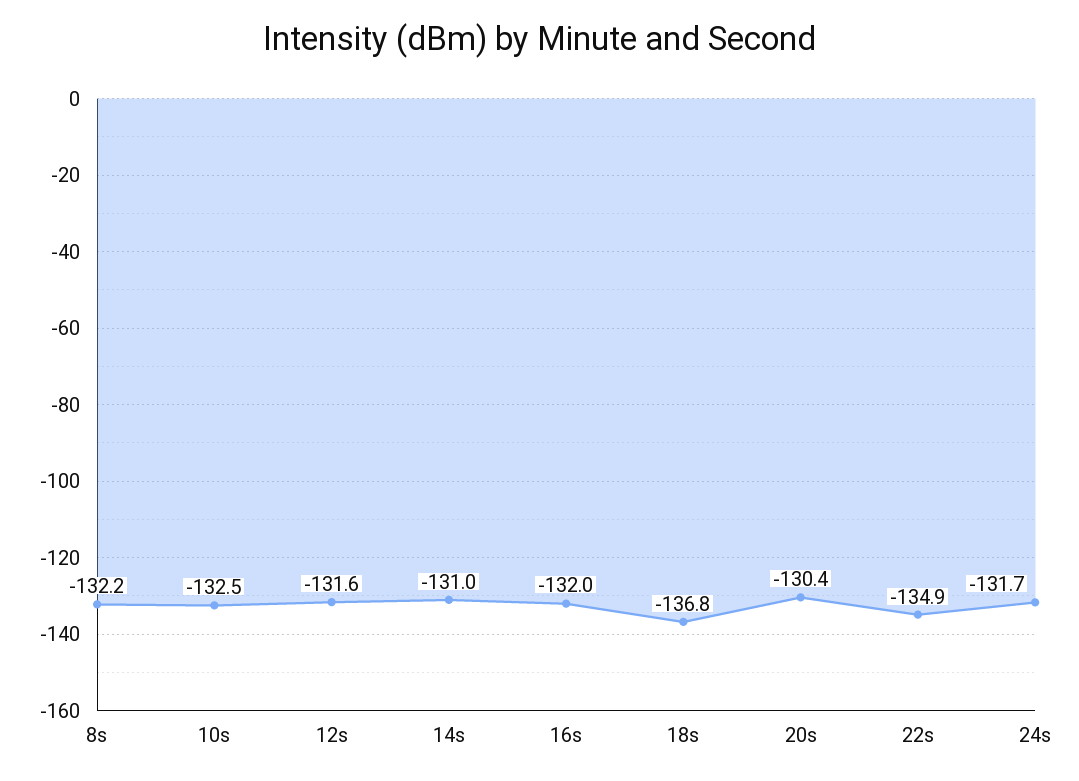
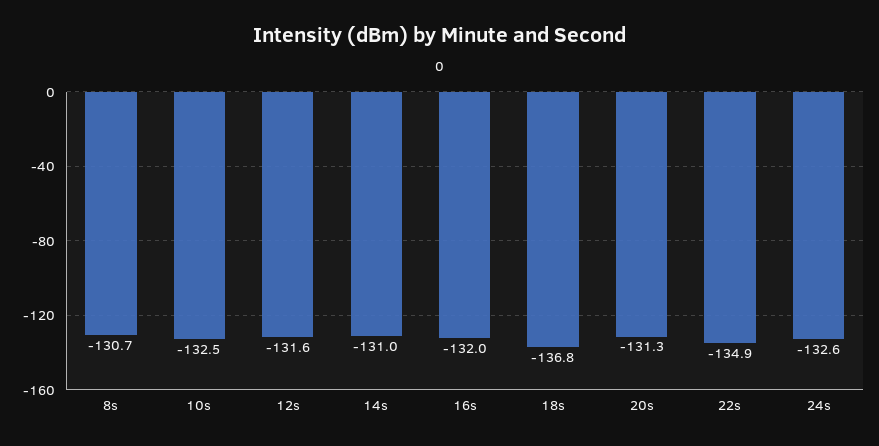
  {
-   "8s": -132.2,
+   "8s": -130.7,
    "10s": -132.5,
    "12s": -131.6,
    "14s": -131,
    "16s": -132,
    "18s": -136.8,
-   "20s": -130.4,
+   "20s": -131.3,
    "22s": -134.9,
-   "24s": -131.7
+   "24s": -132.6
  }

